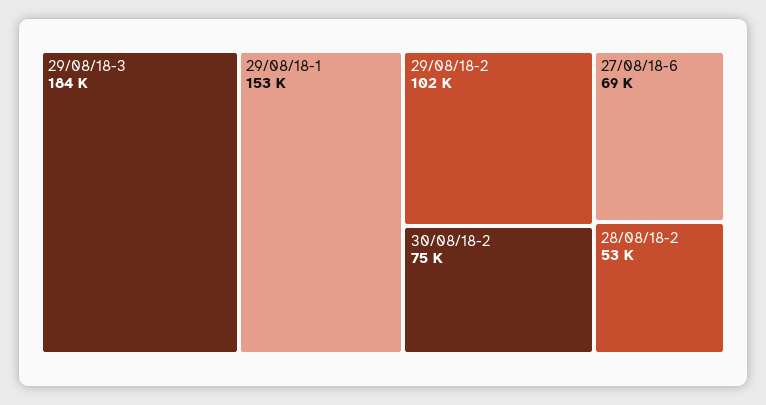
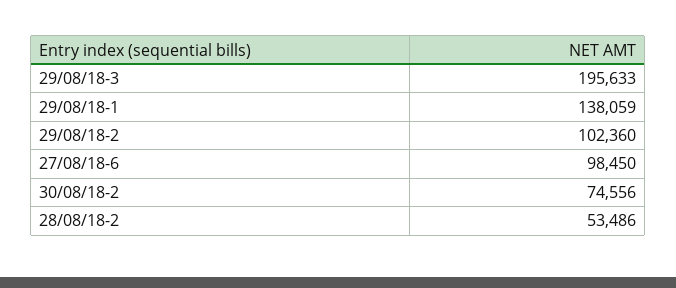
  {
-   "29/08/18-3": 184000,
+   "29/08/18-3": 195633,
-   "29/08/18-1": 153000,
+   "29/08/18-1": 138059,
    "29/08/18-2": 102360,
    "30/08/18-2": 74556,
-   "27/08/18-6": 69000,
+   "27/08/18-6": 98450,
    "28/08/18-2": 53486
  }

